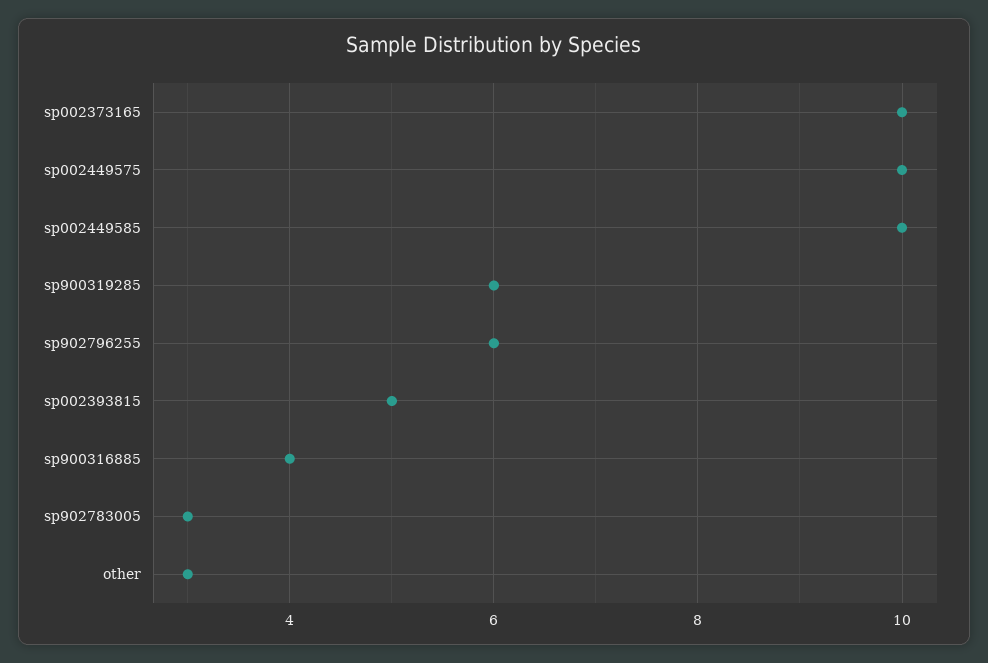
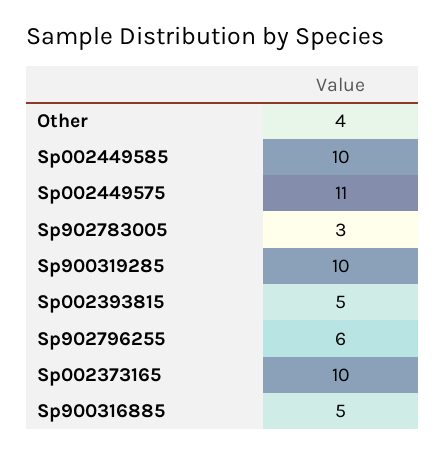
  {
    "sp002373165": 10,
-   "sp002449575": 10,
+   "sp002449575": 11,
    "sp002449585": 10,
-   "sp900319285": 6,
+   "sp900319285": 10,
    "sp902796255": 6,
    "sp002393815": 5,
-   "sp900316885": 4,
+   "sp900316885": 5,
    "sp902783005": 3,
-   "other": 3
+   "other": 4
  }

